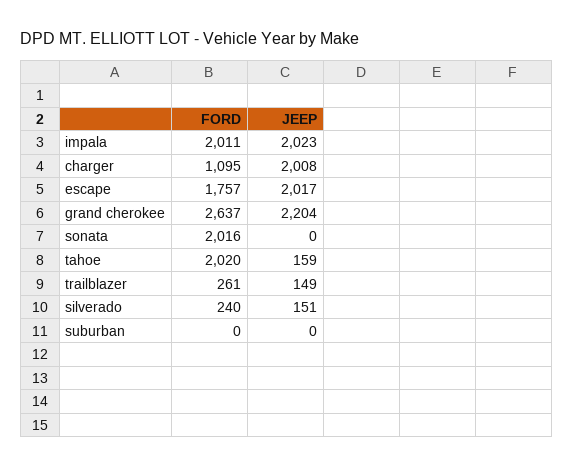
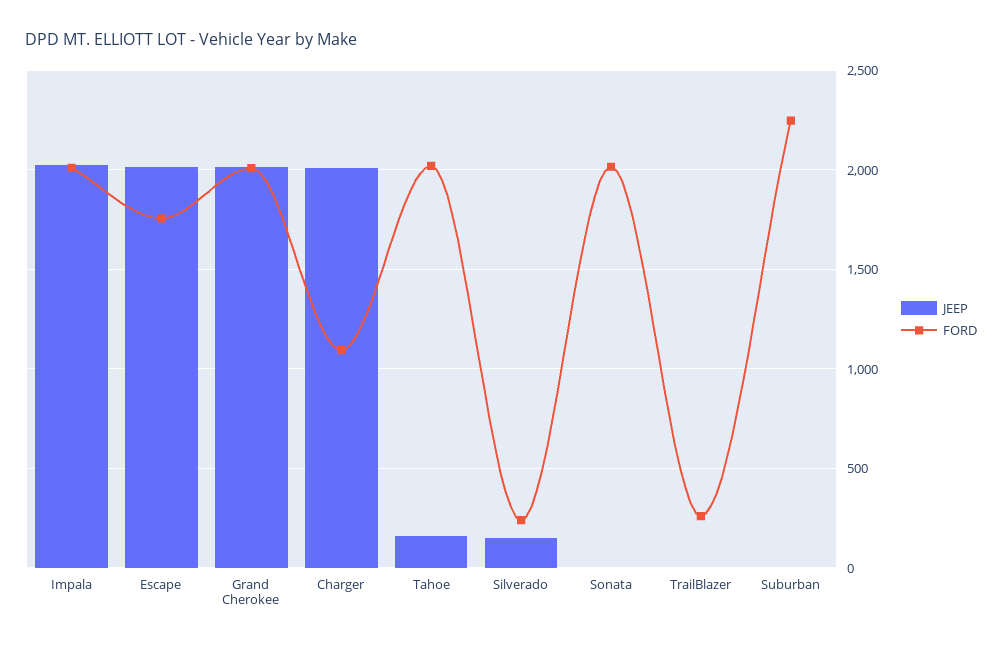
  {
    "FORD": {
      "impala": 2011,
      "charger": 1095,
      "escape": 1757,
-     "grand cherokee": 2637,
+     "grand cherokee": 2000,
      "sonata": 2016,
      "tahoe": 2020,
      "trailblazer": 261,
      "silverado": 240,
-     "suburban": 0
+     "suburban": 2250
    },
    "JEEP": {
      "impala": 2023,
      "charger": 2008,
      "escape": 2017,
-     "grand cherokee": 2204,
+     "grand cherokee": 2000,
      "sonata": 0,
      "tahoe": 159,
-     "trailblazer": 149,
+     "trailblazer": 0,
      "silverado": 151,
      "suburban": 0
    }
  }

